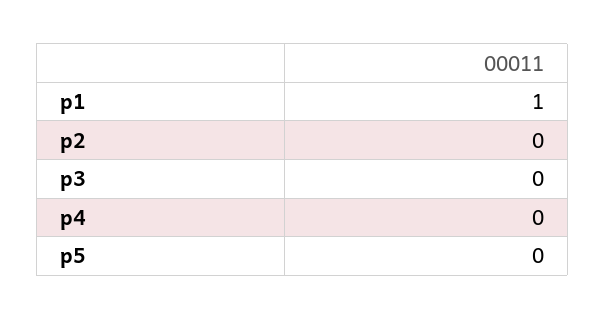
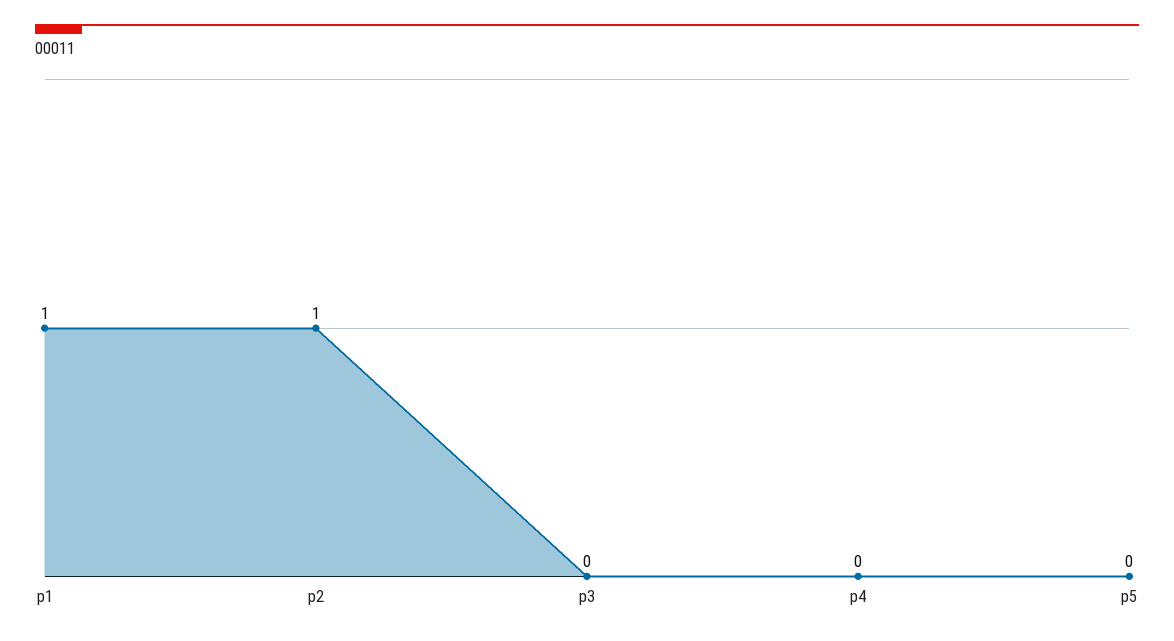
  {
    "p1": 1,
-   "p2": 0,
+   "p2": 1,
    "p3": 0,
    "p4": 0,
    "p5": 0
  }

